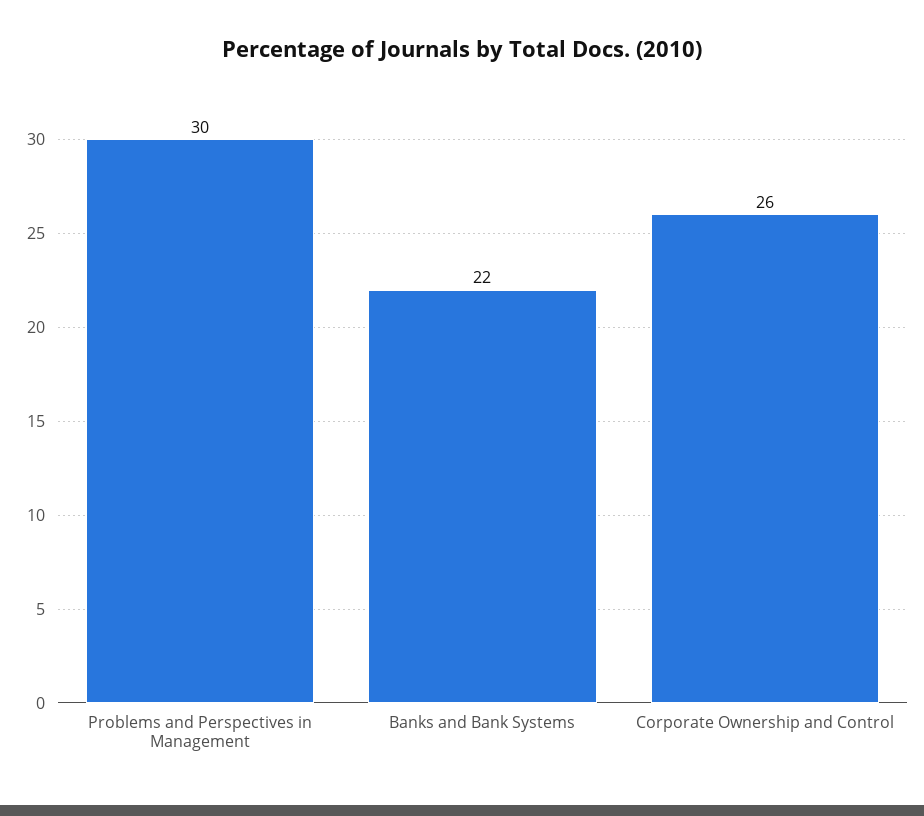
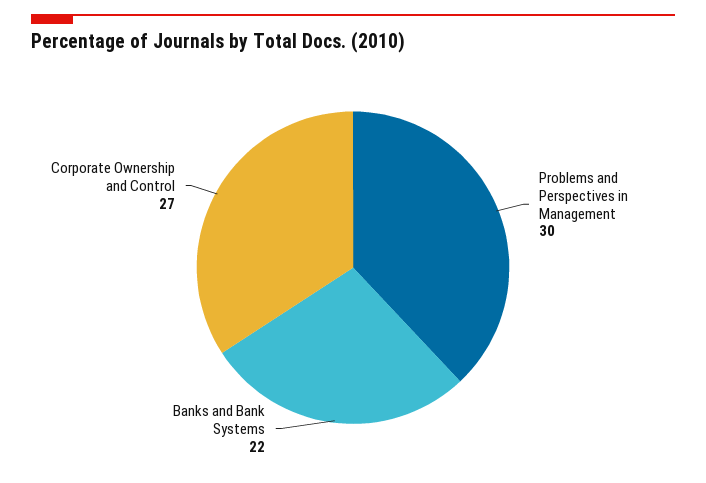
  {
    "Problems and Perspectives in Management": 30,
    "Banks and Bank Systems": 22,
-   "Corporate Ownership and Control": 26
+   "Corporate Ownership and Control": 27
  }

